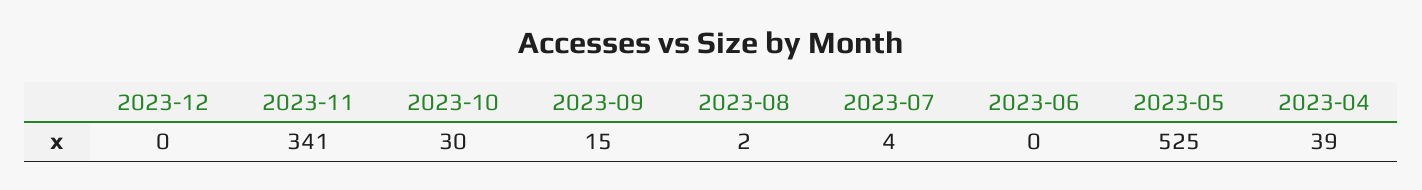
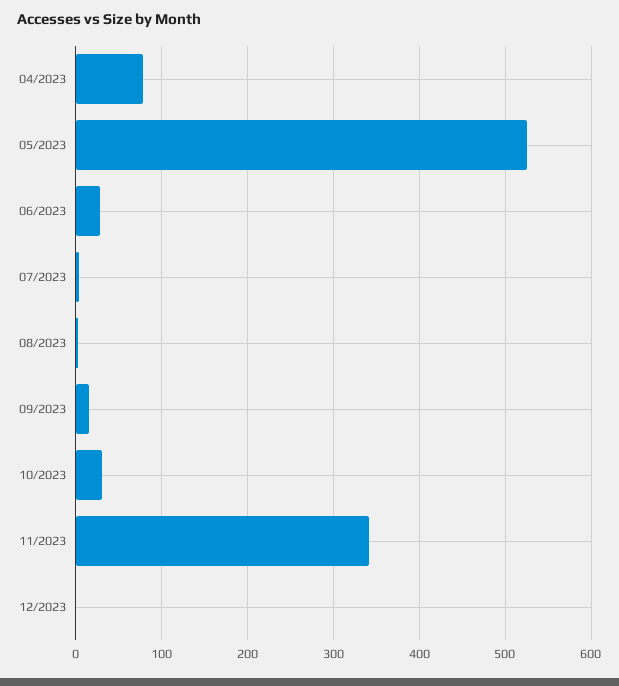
  {
    "2023-12": 0,
    "2023-11": 341,
    "2023-10": 30,
    "2023-09": 15,
    "2023-08": 2,
    "2023-07": 4,
-   "2023-06": 0,
+   "2023-06": 30,
    "2023-05": 525,
-   "2023-04": 39
+   "2023-04": 80
  }

